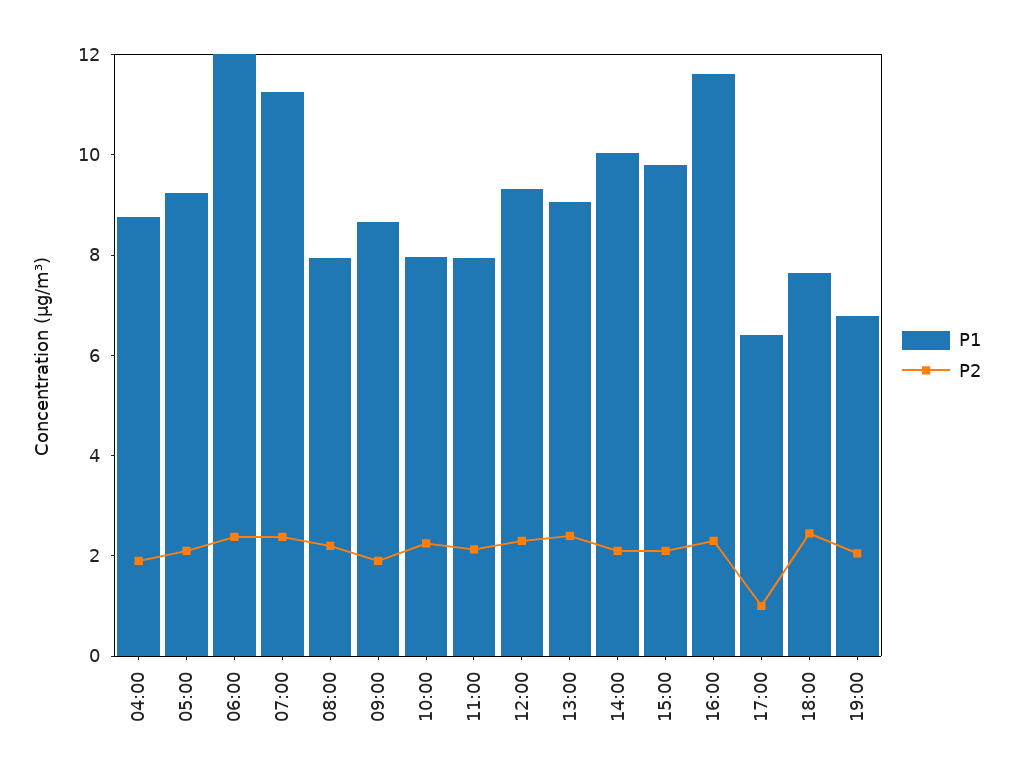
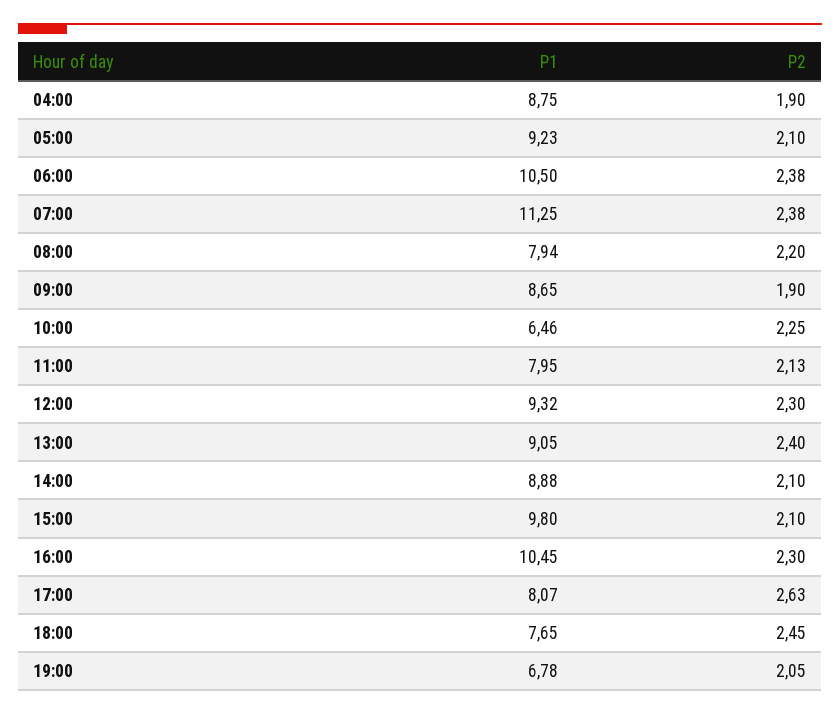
  {
    "P1": {
      "04:00": 8.75,
      "05:00": 9.23,
-     "06:00": 12,
+     "06:00": 10.5,
      "07:00": 11.25,
      "08:00": 7.94,
      "09:00": 8.65,
-     "10:00": 8,
+     "10:00": 6.46,
      "11:00": 7.95,
      "12:00": 9.32,
      "13:00": 9.05,
-     "14:00": 10,
+     "14:00": 8.88,
      "15:00": 9.8,
-     "16:00": 11.5,
+     "16:00": 10.45,
-     "17:00": 6.5,
+     "17:00": 8.07,
      "18:00": 7.65,
      "19:00": 6.78
    },
    "P2": {
      "04:00": 1.9,
      "05:00": 2.1,
      "06:00": 2.38,
      "07:00": 2.38,
      "08:00": 2.2,
      "09:00": 1.9,
      "10:00": 2.25,
      "11:00": 2.13,
      "12:00": 2.3,
      "13:00": 2.4,
      "14:00": 2.1,
      "15:00": 2.1,
      "16:00": 2.3,
-     "17:00": 1,
+     "17:00": 2.63,
      "18:00": 2.45,
      "19:00": 2.05
    }
  }

